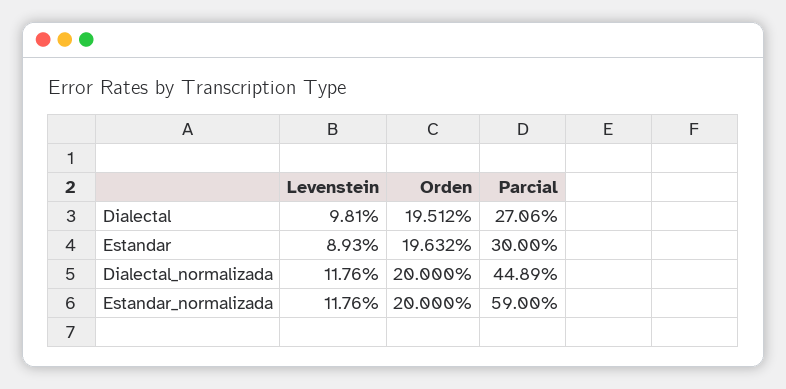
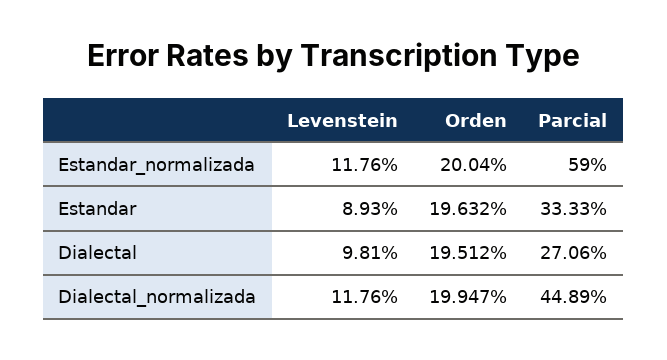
  {
    "Levenstein": {
      "Dialectal": 9.81,
      "Estandar": 8.93,
      "Dialectal_normalizada": 11.76,
      "Estandar_normalizada": 11.76
    },
    "Orden": {
      "Dialectal": 19.512,
      "Estandar": 19.632,
-     "Dialectal_normalizada": 20,
+     "Dialectal_normalizada": 19.947,
-     "Estandar_normalizada": 20
+     "Estandar_normalizada": 20.04
    },
    "Parcial": {
      "Dialectal": 27.06,
-     "Estandar": 30,
+     "Estandar": 33.33,
      "Dialectal_normalizada": 44.89,
      "Estandar_normalizada": 59
    }
  }

